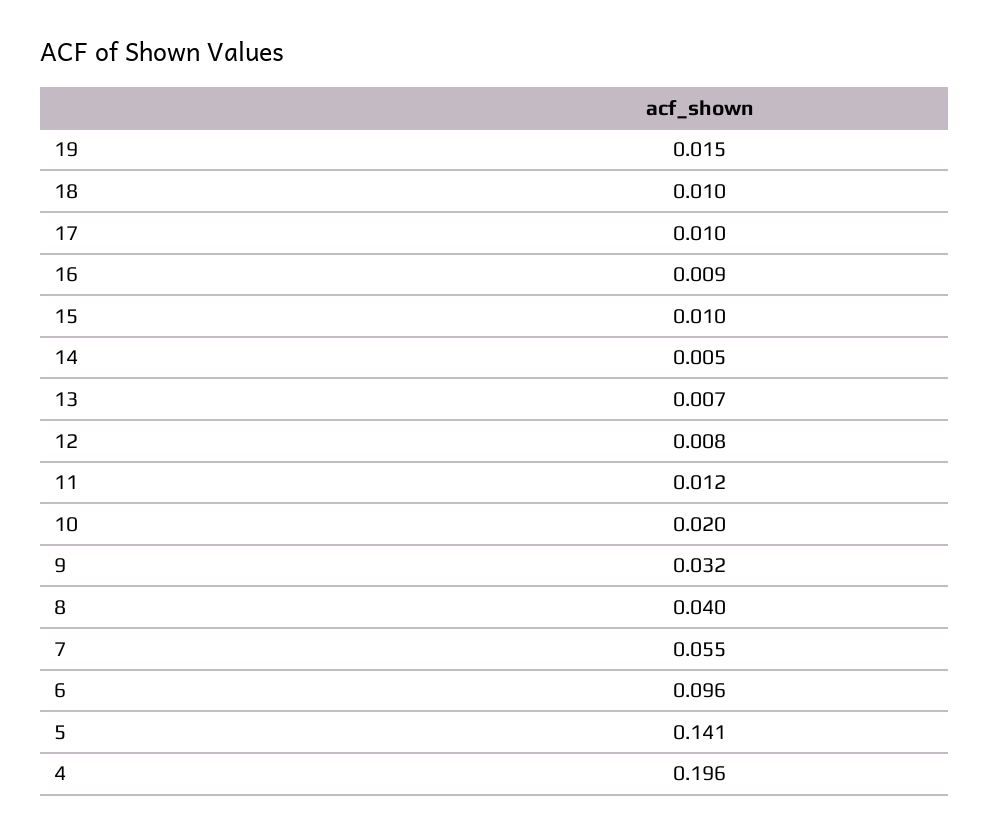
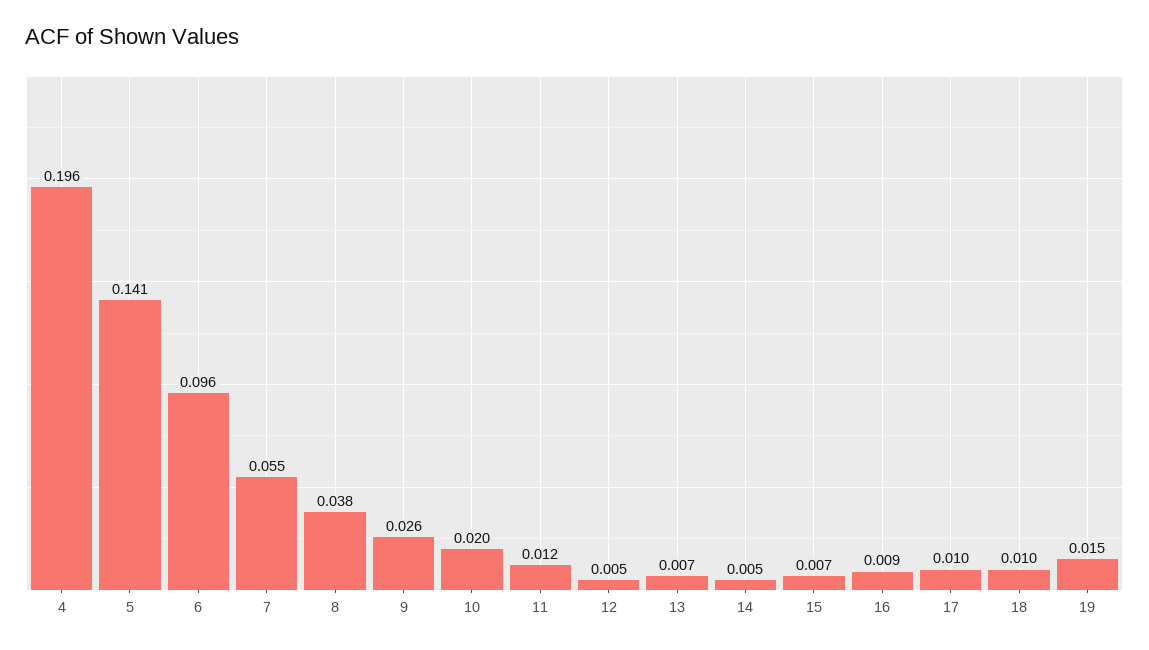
  {
    "19": 0.015,
    "18": 0.01,
    "17": 0.01,
    "16": 0.009,
-   "15": 0.01,
+   "15": 0.007,
    "14": 0.005,
    "13": 0.007,
-   "12": 0.008,
+   "12": 0.005,
    "11": 0.012,
    "10": 0.02,
-   "9": 0.032,
+   "9": 0.026,
-   "8": 0.04,
+   "8": 0.038,
    "7": 0.055,
    "6": 0.096,
    "5": 0.141,
    "4": 0.196
  }

